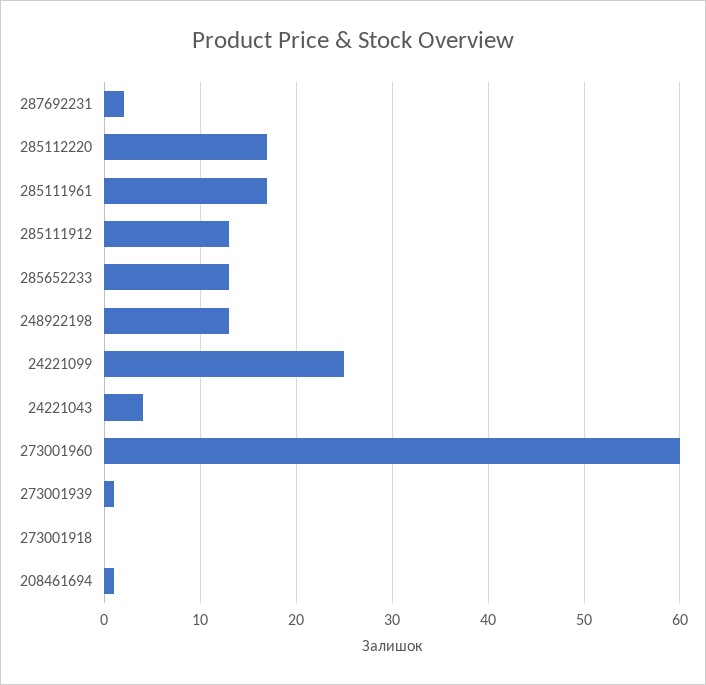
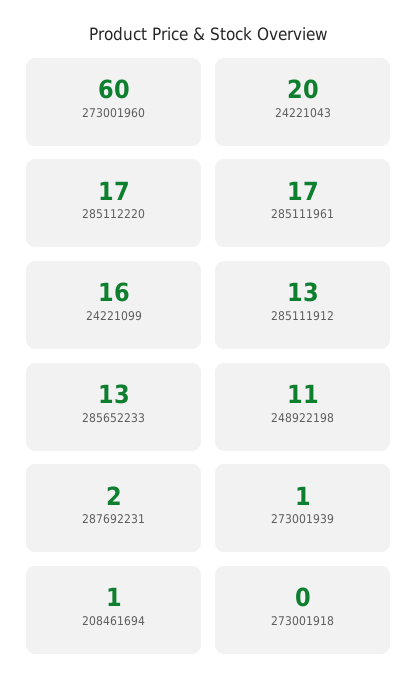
  {
    "287692231": 2,
    "285112220": 17,
    "285111961": 17,
    "285111912": 13,
    "285652233": 13,
-   "248922198": 13,
+   "248922198": 11,
-   "24221099": 25,
+   "24221099": 16,
-   "24221043": 4,
+   "24221043": 20,
    "273001960": 60,
    "273001939": 1,
    "273001918": 0,
    "208461694": 1
  }

